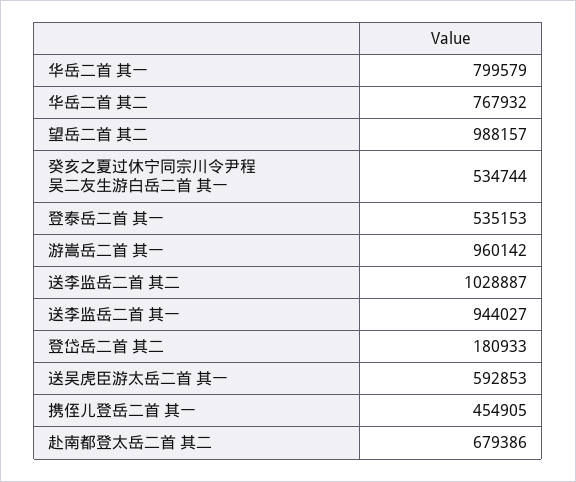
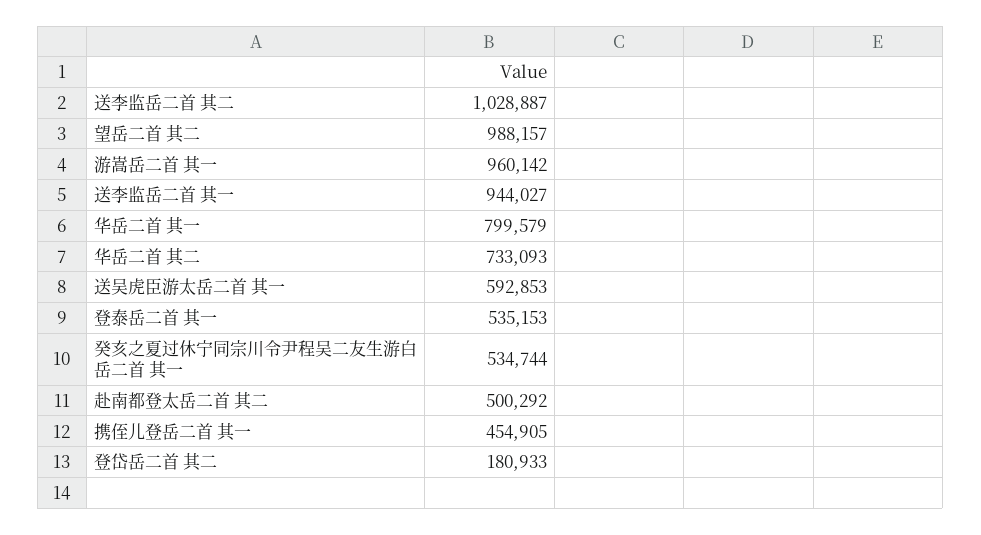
  {
    "华岳二首 其一": 799579,
-   "华岳二首 其二": 767932,
+   "华岳二首 其二": 733093,
    "望岳二首 其二": 988157,
    "癸亥之夏过休宁同宗川令尹程吴二友生游白岳二首 其一": 534744,
    "登泰岳二首 其一": 535153,
    "游嵩岳二首 其一": 960142,
    "送李监岳二首 其二": 1028887,
    "送李监岳二首 其一": 944027,
    "登岱岳二首 其二": 180933,
    "送吴虎臣游太岳二首 其一": 592853,
    "携侄儿登岳二首 其一": 454905,
-   "赴南都登太岳二首 其二": 679386
+   "赴南都登太岳二首 其二": 500292
  }

